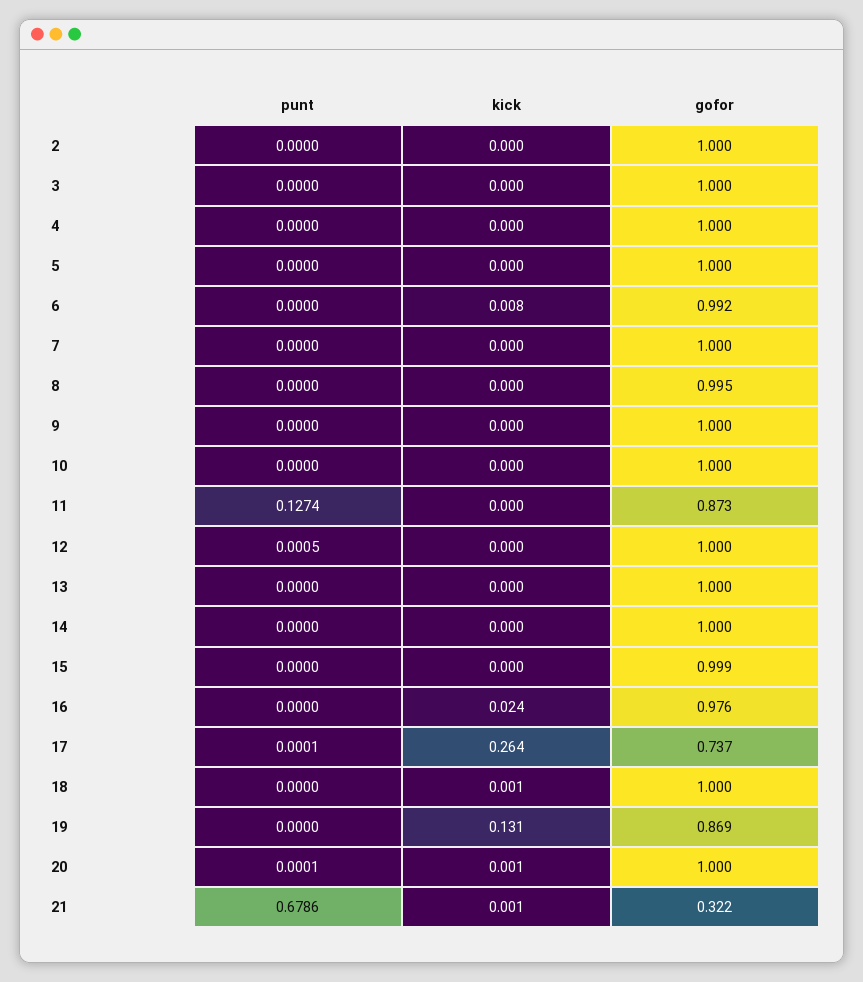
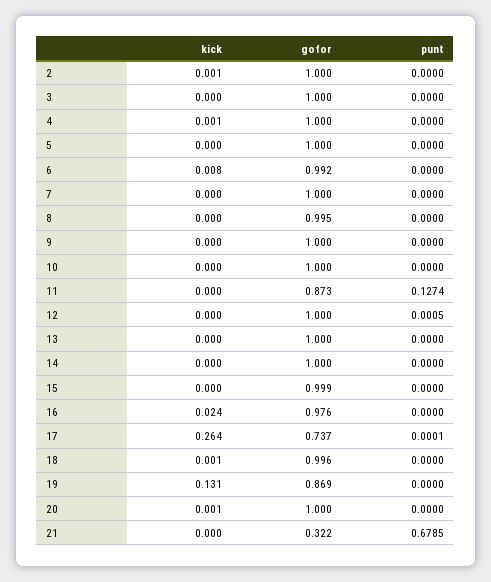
  {
    "punt": {
      "2": 0,
      "3": 0,
      "4": 0,
      "5": 0,
      "6": 0,
      "7": 0,
      "8": 0,
      "9": 0,
      "10": 0,
      "11": 0.1274,
      "12": 0.0005,
      "13": 0,
      "14": 0,
      "15": 0,
      "16": 0,
      "17": 0.0001,
      "18": 0,
      "19": 0,
-     "20": 0.0001,
+     "20": 0,
-     "21": 0.6786
+     "21": 0.6785
    },
    "kick": {
-     "2": 0,
+     "2": 0.001,
      "3": 0,
-     "4": 0,
+     "4": 0.001,
      "5": 0,
      "6": 0.008,
      "7": 0,
      "8": 0,
      "9": 0,
      "10": 0,
      "11": 0,
      "12": 0,
      "13": 0,
      "14": 0,
      "15": 0,
      "16": 0.024,
      "17": 0.264,
      "18": 0.001,
      "19": 0.131,
      "20": 0.001,
-     "21": 0.001
+     "21": 0
    },
    "gofor": {
      "2": 1,
      "3": 1,
      "4": 1,
      "5": 1,
      "6": 0.992,
      "7": 1,
      "8": 0.995,
      "9": 1,
      "10": 1,
      "11": 0.873,
      "12": 1,
      "13": 1,
      "14": 1,
      "15": 0.999,
      "16": 0.976,
      "17": 0.737,
-     "18": 1,
+     "18": 0.996,
      "19": 0.869,
      "20": 1,
      "21": 0.322
    }
  }

